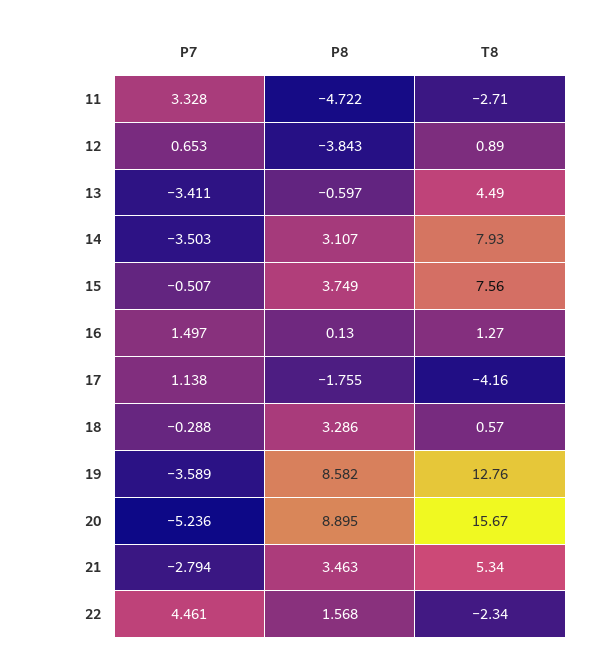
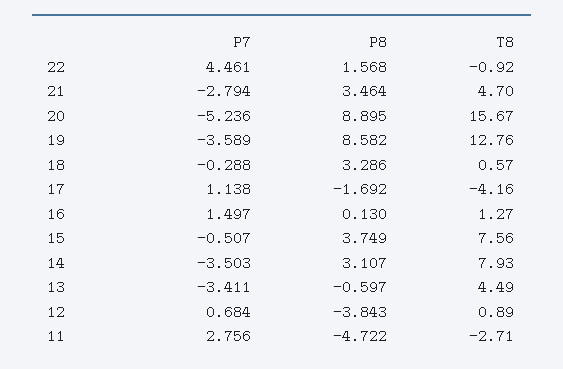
  {
    "P7": {
-     "11": 3.328,
+     "11": 2.756,
-     "12": 0.653,
+     "12": 0.684,
      "13": -3.411,
      "14": -3.503,
      "15": -0.507,
      "16": 1.497,
      "17": 1.138,
      "18": -0.288,
      "19": -3.589,
      "20": -5.236,
      "21": -2.794,
      "22": 4.461
    },
    "P8": {
      "11": -4.722,
      "12": -3.843,
      "13": -0.597,
      "14": 3.107,
      "15": 3.749,
      "16": 0.13,
-     "17": -1.755,
+     "17": -1.692,
      "18": 3.286,
      "19": 8.582,
      "20": 8.895,
-     "21": 3.463,
+     "21": 3.464,
      "22": 1.568
    },
    "T8": {
      "11": -2.71,
      "12": 0.89,
      "13": 4.49,
      "14": 7.93,
      "15": 7.56,
      "16": 1.27,
      "17": -4.16,
      "18": 0.57,
      "19": 12.76,
      "20": 15.67,
-     "21": 5.34,
+     "21": 4.7,
-     "22": -2.34
+     "22": -0.92
    }
  }

